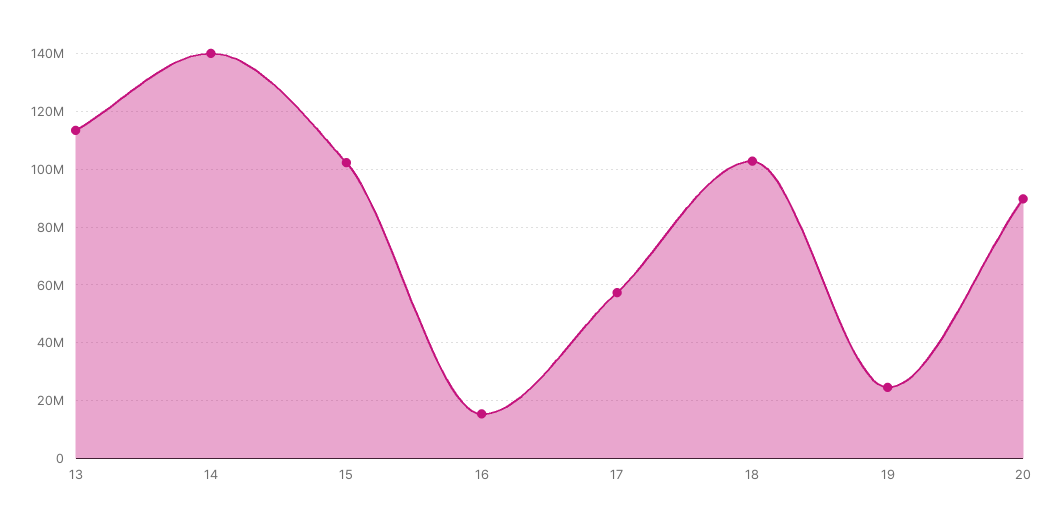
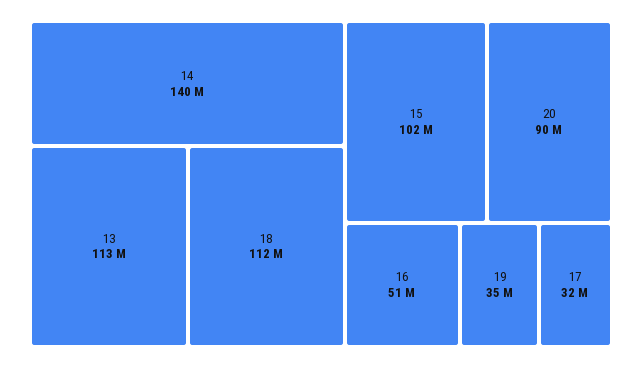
  {
    "13": 113000000,
    "14": 140000000,
    "15": 102000000,
-   "16": 15000000,
+   "16": 51000000,
-   "17": 57500000,
+   "17": 32000000,
-   "18": 102500000,
+   "18": 112000000,
-   "19": 25000000,
+   "19": 35000000,
    "20": 90000000
  }

